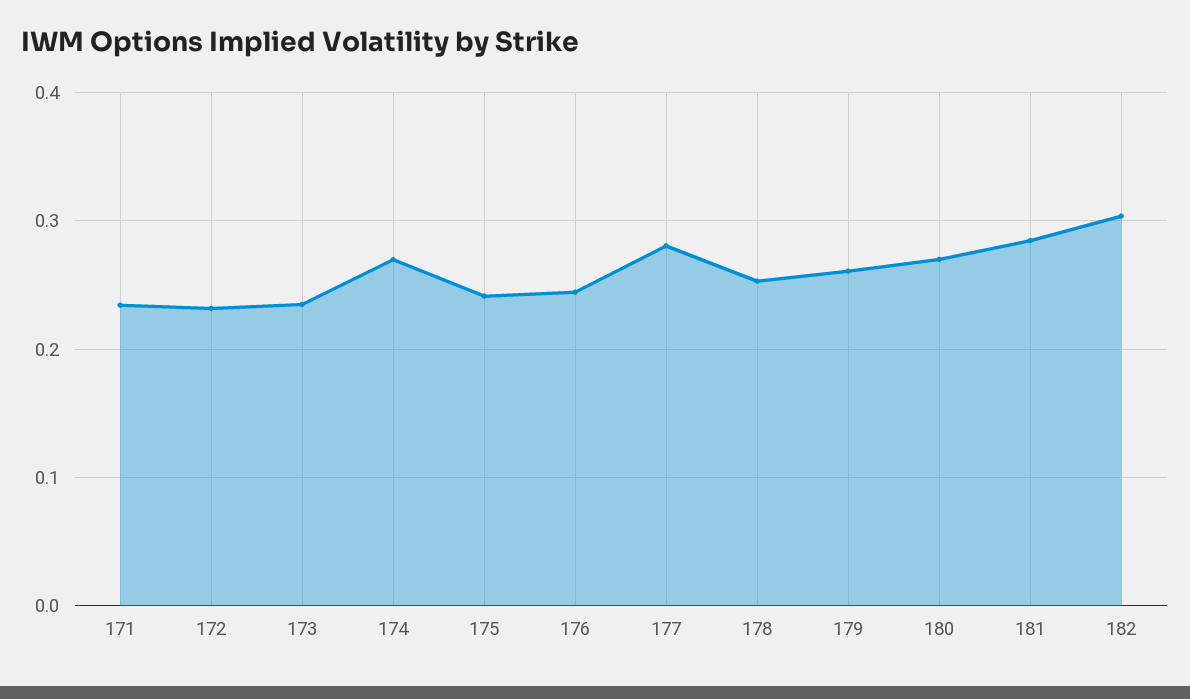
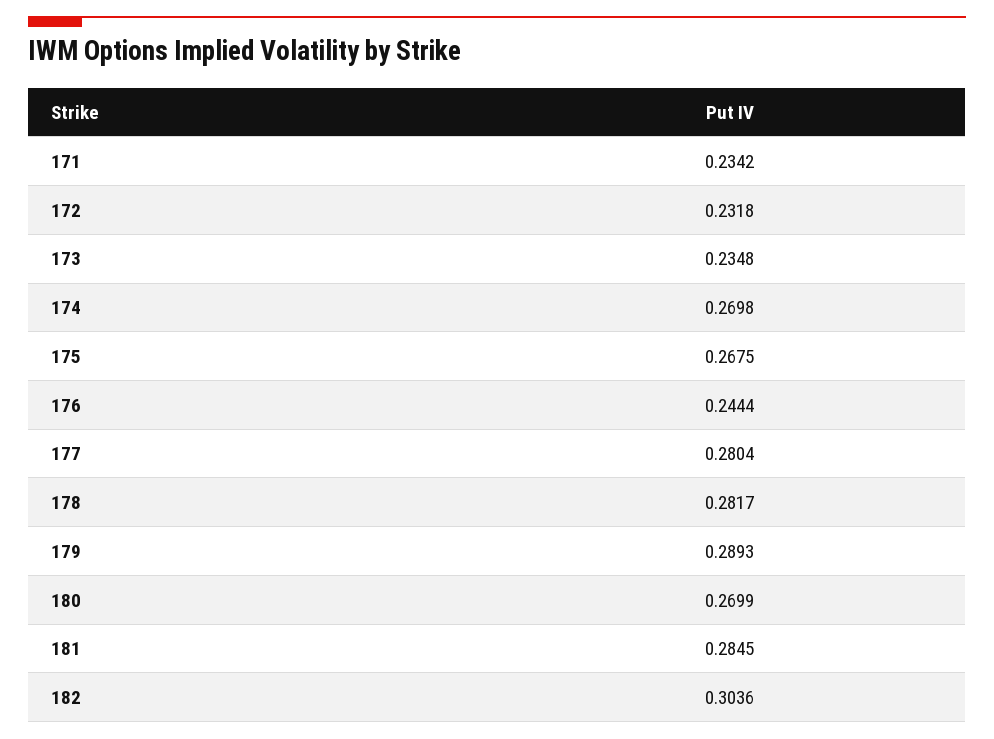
  {
    "171": 0.2342,
    "172": 0.2318,
    "173": 0.2348,
    "174": 0.2698,
-   "175": 0.24,
+   "175": 0.2675,
    "176": 0.2444,
    "177": 0.2804,
-   "178": 0.25,
+   "178": 0.2817,
-   "179": 0.26,
+   "179": 0.2893,
    "180": 0.2699,
    "181": 0.2845,
    "182": 0.3036
  }

